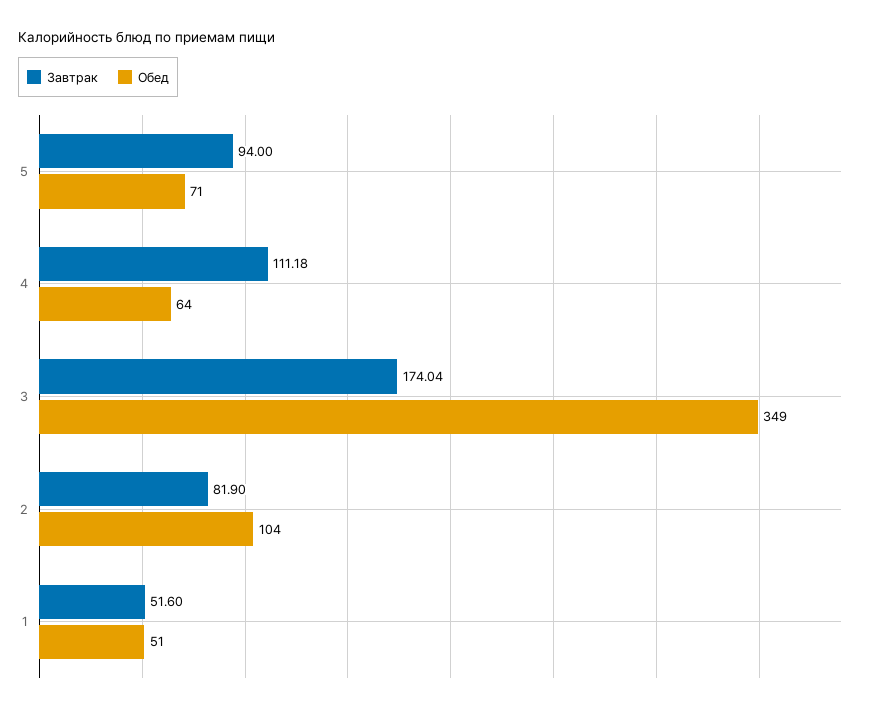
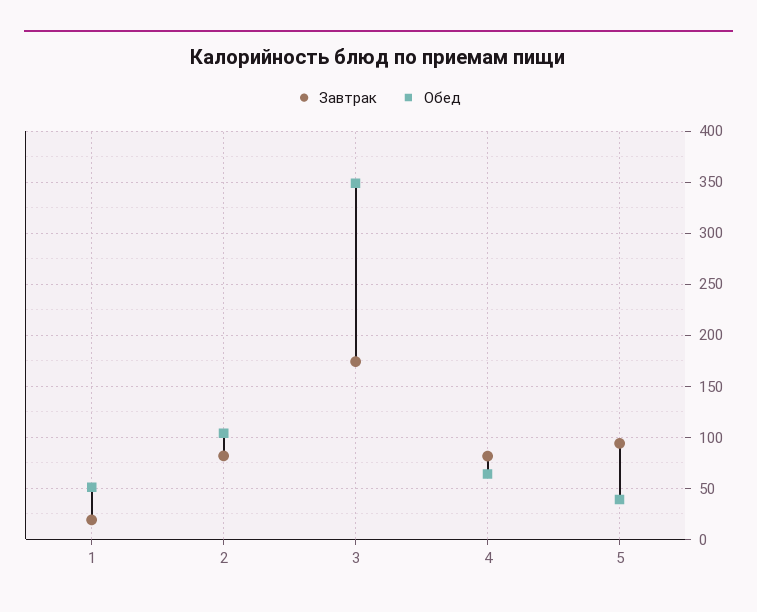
  {
    "Завтрак": {
      "5": 94,
-     "4": 111.18,
+     "4": 80,
      "3": 174.04,
      "2": 81.9,
-     "1": 51.6
+     "1": 20
    },
    "Обед": {
-     "5": 71,
+     "5": 40,
      "4": 64,
      "3": 349,
      "2": 104,
      "1": 51
    }
  }

